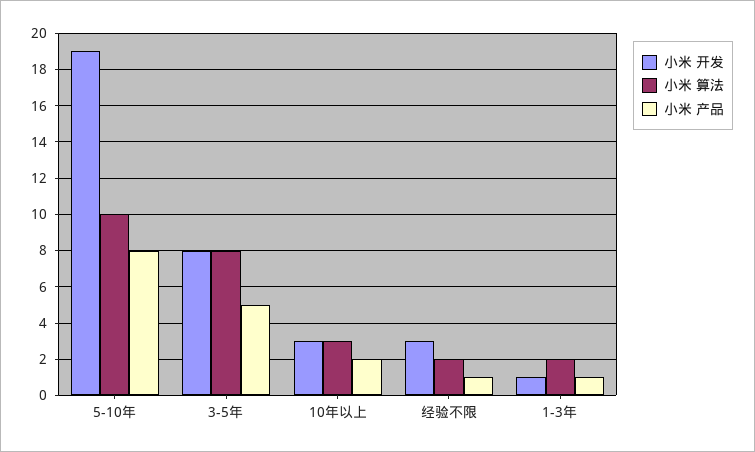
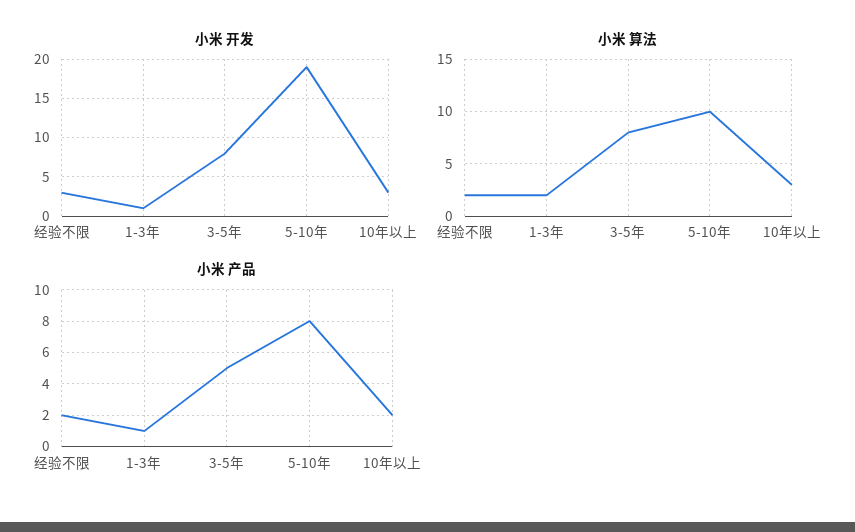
  {
    "小米 开发": {
      "5-10年": 19,
      "3-5年": 8,
      "10年以上": 3,
      "经验不限": 3,
      "1-3年": 1
    },
    "小米 算法": {
      "5-10年": 10,
      "3-5年": 8,
      "10年以上": 3,
      "经验不限": 2,
      "1-3年": 2
    },
    "小米 产品": {
      "5-10年": 8,
      "3-5年": 5,
      "10年以上": 2,
-     "经验不限": 1,
+     "经验不限": 2,
      "1-3年": 1
    }
  }

